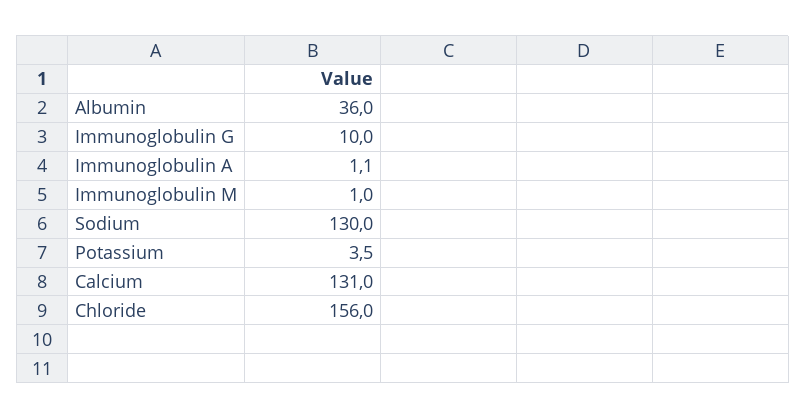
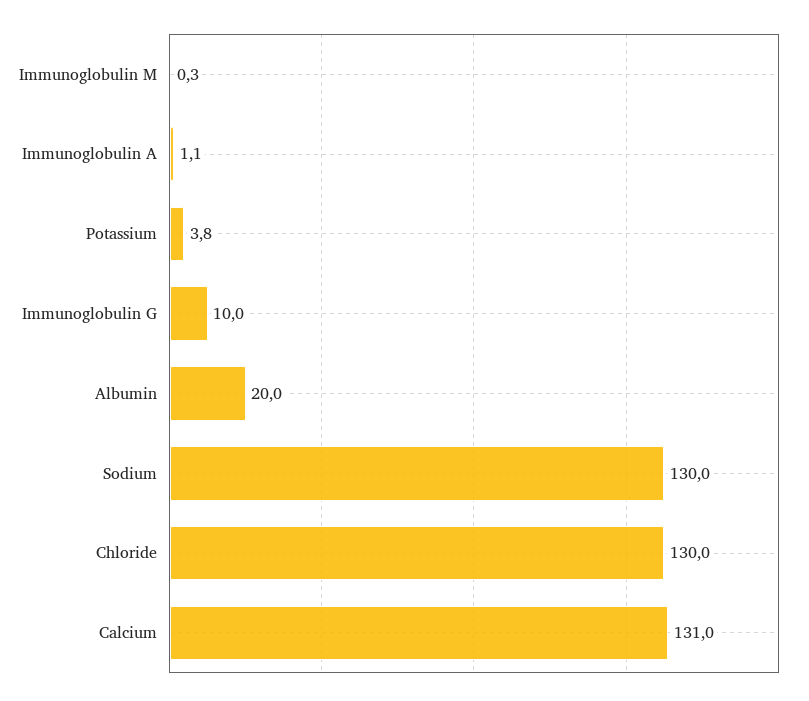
  {
-   "Albumin": 36,
+   "Albumin": 20,
    "Immunoglobulin G": 10,
    "Immunoglobulin A": 1.1,
-   "Immunoglobulin M": 1,
+   "Immunoglobulin M": 0.3,
    "Sodium": 130,
-   "Potassium": 3.5,
+   "Potassium": 3.8,
    "Calcium": 131,
-   "Chloride": 156
+   "Chloride": 130
  }

